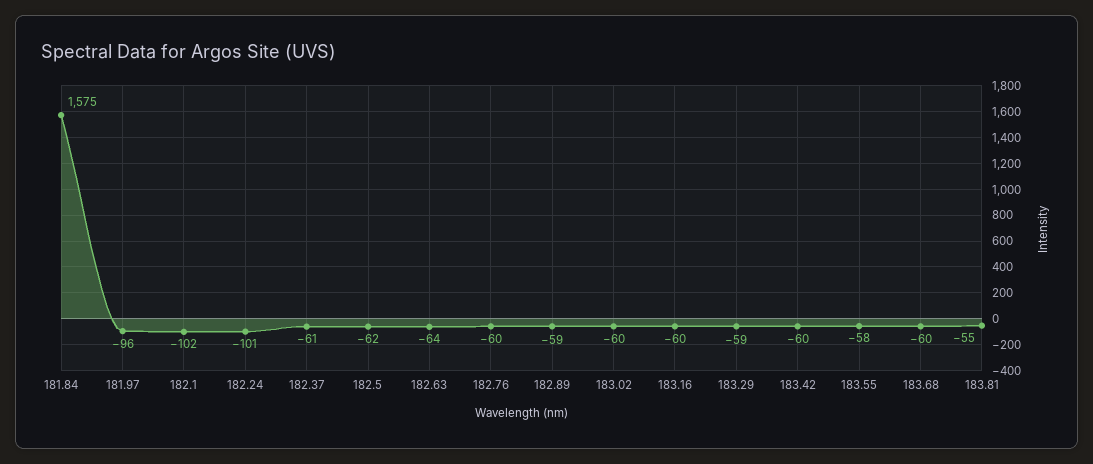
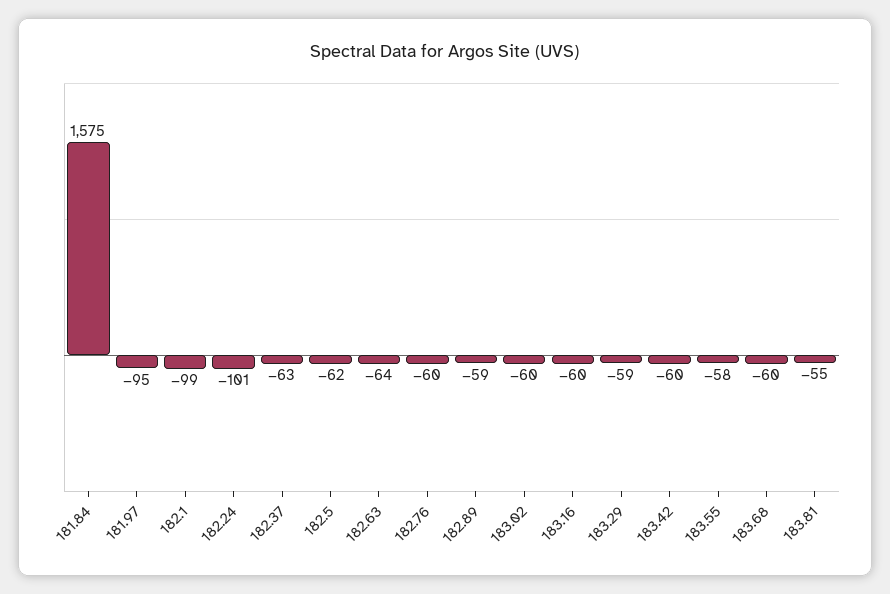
  {
    "181.84": 1575,
-   "181.97": -96,
+   "181.97": -95,
-   "182.1": -102,
+   "182.1": -99,
    "182.24": -101,
-   "182.37": -61,
+   "182.37": -63,
    "182.5": -62,
    "182.63": -64,
    "182.76": -60,
    "182.89": -59,
    "183.02": -60,
    "183.16": -60,
    "183.29": -59,
    "183.42": -60,
    "183.55": -58,
    "183.68": -60,
    "183.81": -55
  }

